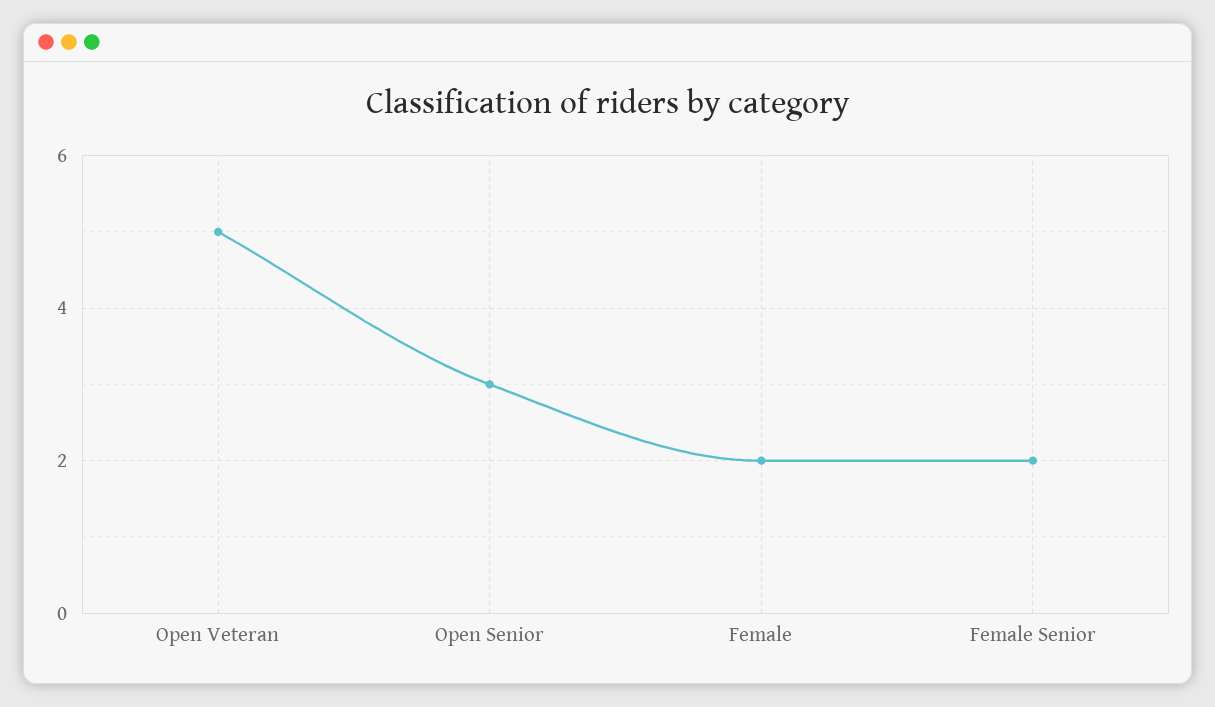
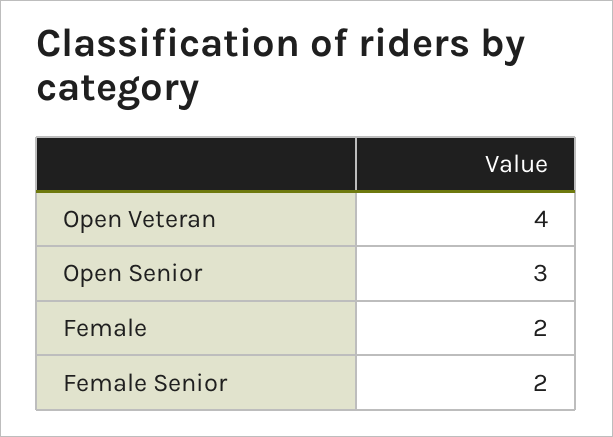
  {
-   "Open Veteran": 5,
+   "Open Veteran": 4,
    "Open Senior": 3,
    "Female": 2,
    "Female Senior": 2
  }

